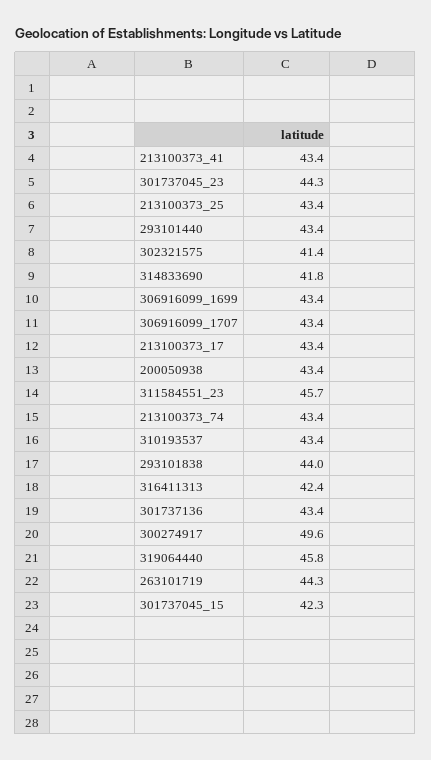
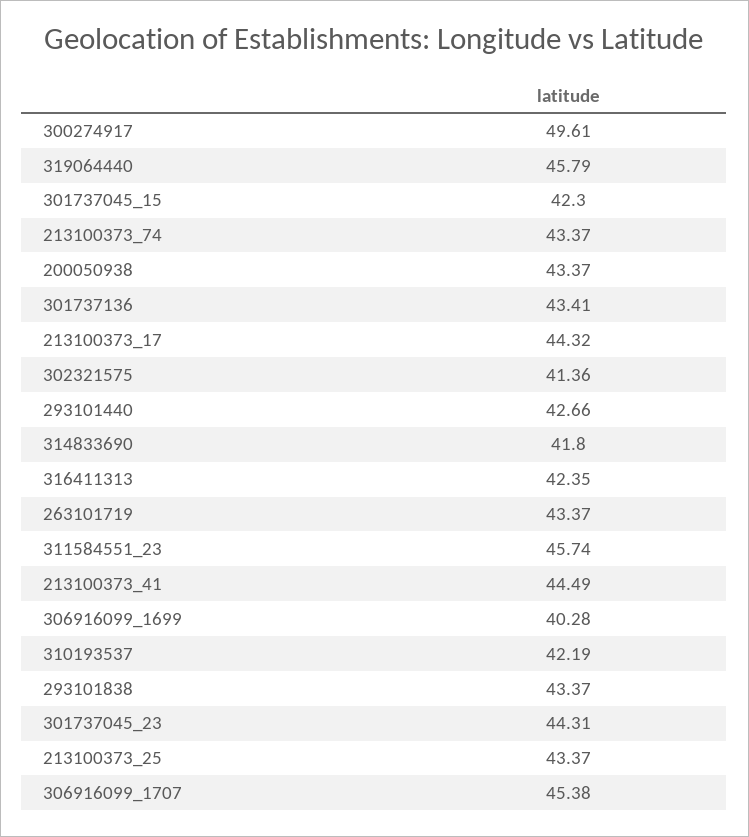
  {
-   "213100373_41": 43.4,
+   "213100373_41": 44.49,
    "301737045_23": 44.31,
    "213100373_25": 43.37,
-   "293101440": 43.4,
+   "293101440": 42.66,
    "302321575": 41.36,
    "314833690": 41.8,
-   "306916099_1699": 43.4,
+   "306916099_1699": 40.28,
-   "306916099_1707": 43.4,
+   "306916099_1707": 45.38,
-   "213100373_17": 43.4,
+   "213100373_17": 44.32,
    "200050938": 43.37,
    "311584551_23": 45.74,
    "213100373_74": 43.37,
-   "310193537": 43.4,
+   "310193537": 42.19,
-   "293101838": 44,
+   "293101838": 43.37,
    "316411313": 42.35,
    "301737136": 43.41,
    "300274917": 49.61,
    "319064440": 45.79,
-   "263101719": 44.3,
+   "263101719": 43.37,
    "301737045_15": 42.3
  }

